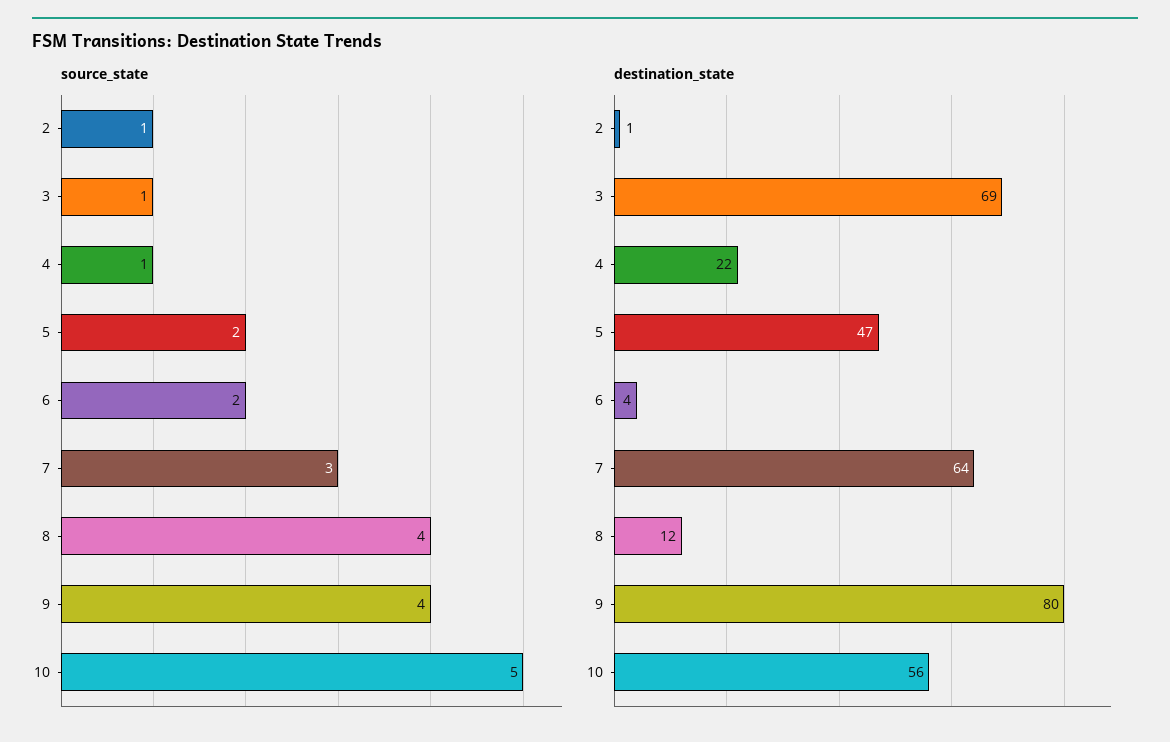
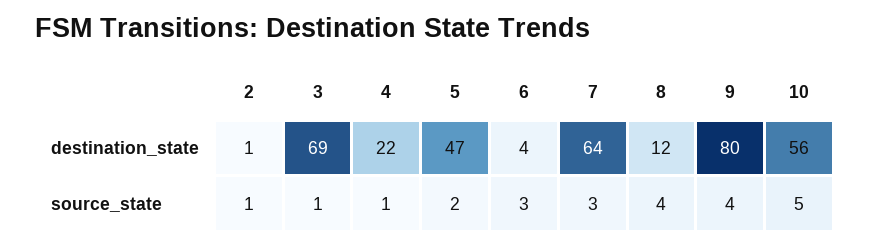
  {
    "source_state": {
      "2": 1,
      "3": 1,
      "4": 1,
      "5": 2,
-     "6": 2,
+     "6": 3,
      "7": 3,
      "8": 4,
      "9": 4,
      "10": 5
    },
    "destination_state": {
      "2": 1,
      "3": 69,
      "4": 22,
      "5": 47,
      "6": 4,
      "7": 64,
      "8": 12,
      "9": 80,
      "10": 56
    }
  }

